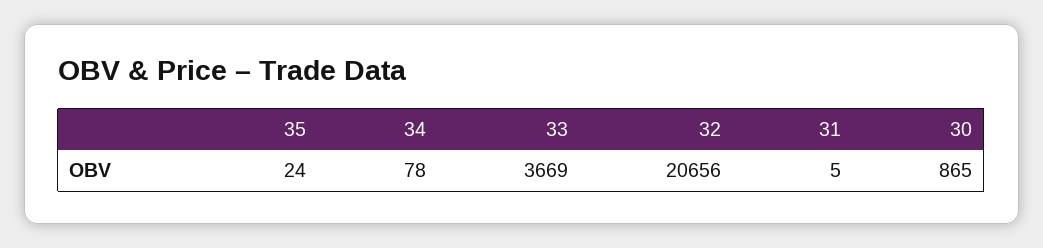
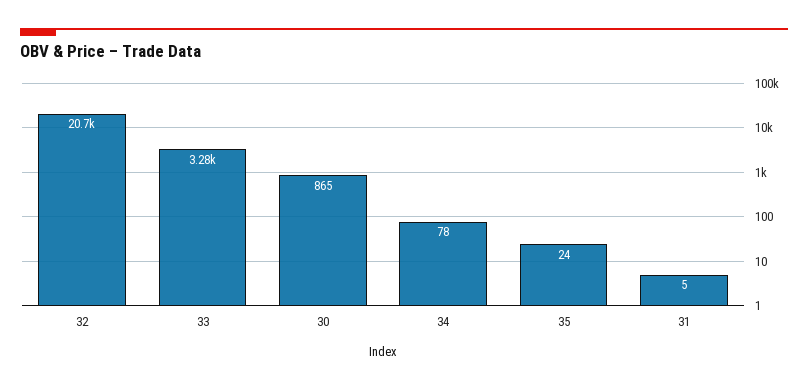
  {
    "35": 24,
    "34": 78,
-   "33": 3669,
+   "33": 3280,
    "32": 20656,
    "31": 5,
    "30": 865
  }

